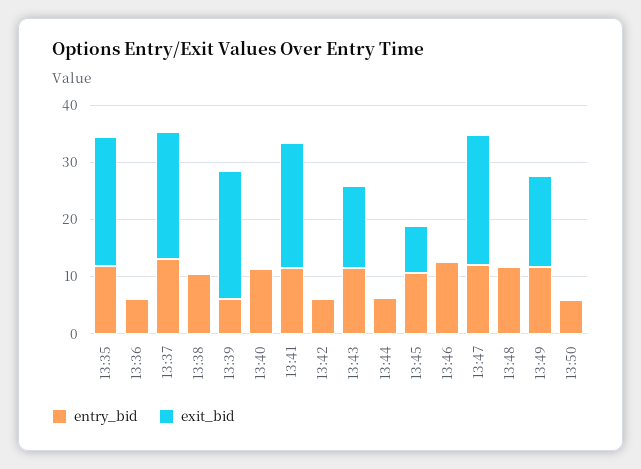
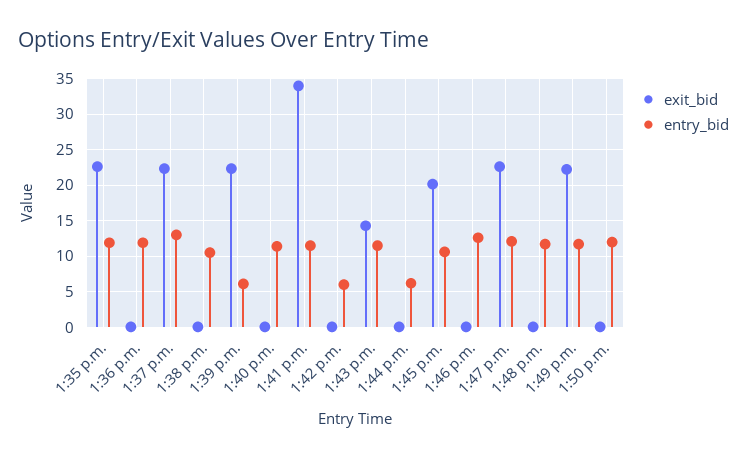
  {
    "entry_bid": {
      "13:35": 12,
-     "13:36": 6,
+     "13:36": 12,
      "13:37": 13,
      "13:38": 11,
      "13:39": 6,
      "13:40": 11,
      "13:41": 12,
      "13:42": 6,
      "13:43": 12,
      "13:44": 6,
      "13:45": 11,
      "13:46": 13,
      "13:47": 12,
      "13:48": 12,
      "13:49": 12,
-     "13:50": 6
+     "13:50": 12
    },
    "exit_bid": {
      "13:35": 23,
      "13:36": 0,
      "13:37": 22,
      "13:38": 0,
      "13:39": 22,
      "13:40": 0,
-     "13:41": 22,
+     "13:41": 34,
      "13:42": 0,
      "13:43": 14,
      "13:44": 0,
-     "13:45": 8,
+     "13:45": 20,
      "13:46": 0,
      "13:47": 23,
      "13:48": 0,
-     "13:49": 16,
+     "13:49": 22,
      "13:50": 0
    }
  }

